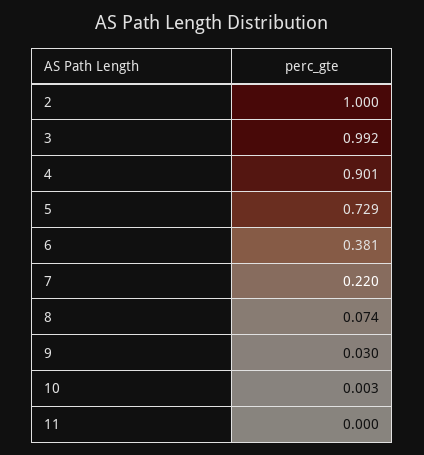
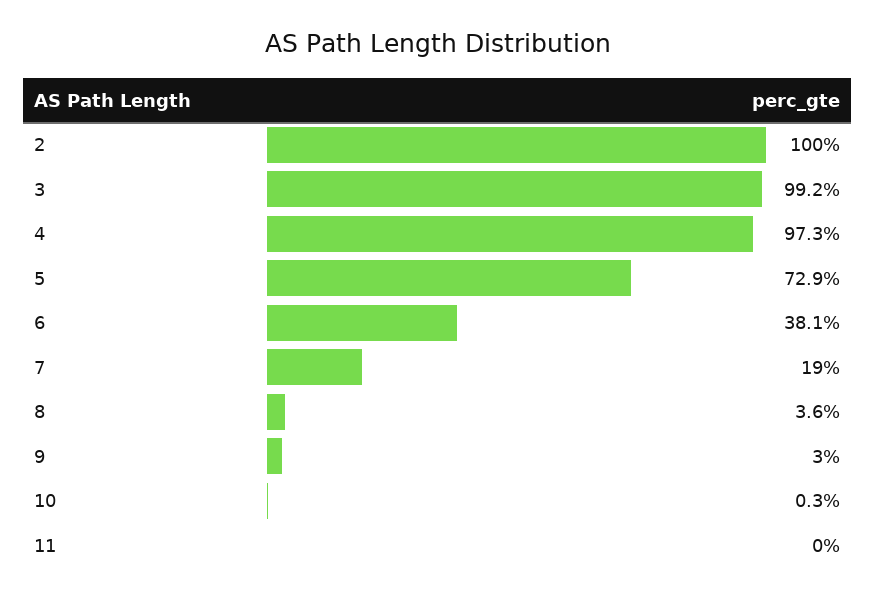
  {
    "2": 1,
    "3": 0.992,
-   "4": 0.901,
+   "4": 0.973,
    "5": 0.729,
    "6": 0.381,
-   "7": 0.22,
+   "7": 0.19,
-   "8": 0.074,
+   "8": 0.036,
    "9": 0.03,
    "10": 0.003,
    "11": 0
  }

